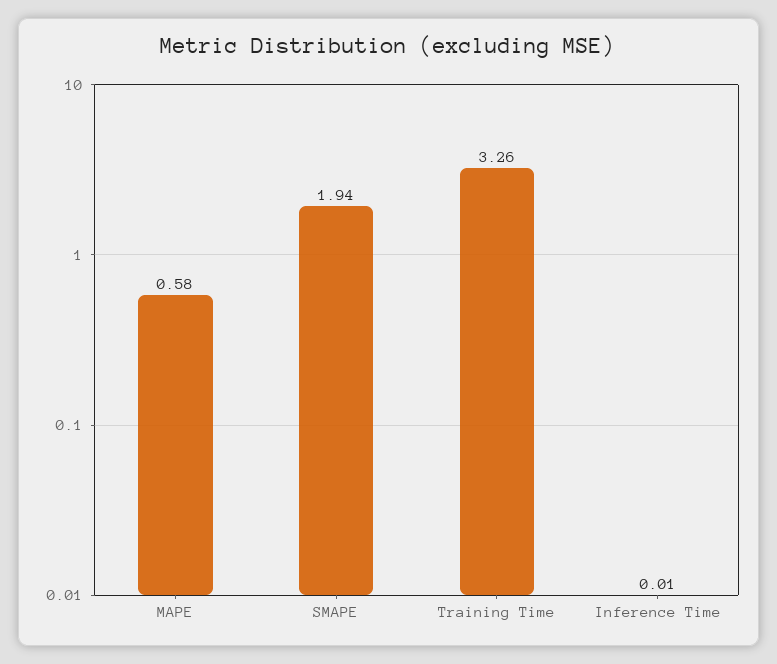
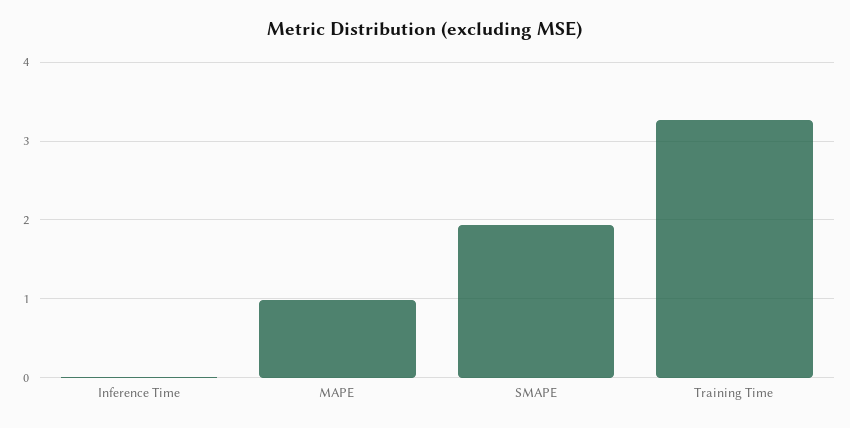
  {
-   "MAPE": 0.58,
+   "MAPE": 1,
    "SMAPE": 1.94,
    "Training Time": 3.26,
    "Inference Time": 0.01
  }

